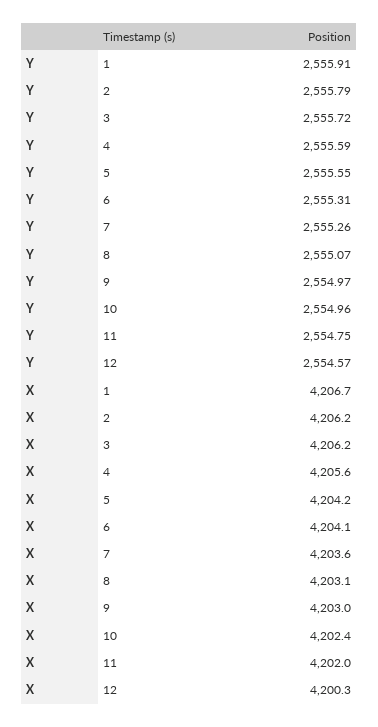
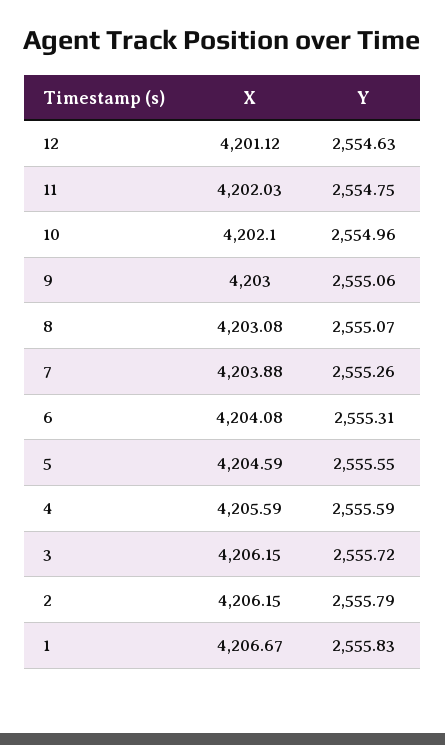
  {
    "Y": {
-     "1": 2555.91,
+     "1": 2555.83,
      "2": 2555.79,
      "3": 2555.72,
      "4": 2555.59,
      "5": 2555.55,
      "6": 2555.31,
      "7": 2555.26,
      "8": 2555.07,
-     "9": 2554.97,
+     "9": 2555.06,
      "10": 2554.96,
      "11": 2554.75,
-     "12": 2554.57
+     "12": 2554.63
    },
    "X": {
      "1": 4206.67,
      "2": 4206.15,
      "3": 4206.15,
      "4": 4205.59,
-     "5": 4204.2,
+     "5": 4204.59,
      "6": 4204.08,
-     "7": 4203.6,
+     "7": 4203.88,
      "8": 4203.08,
      "9": 4203,
-     "10": 4202.4,
+     "10": 4202.1,
      "11": 4202.03,
-     "12": 4200.3
+     "12": 4201.12
    }
  }

